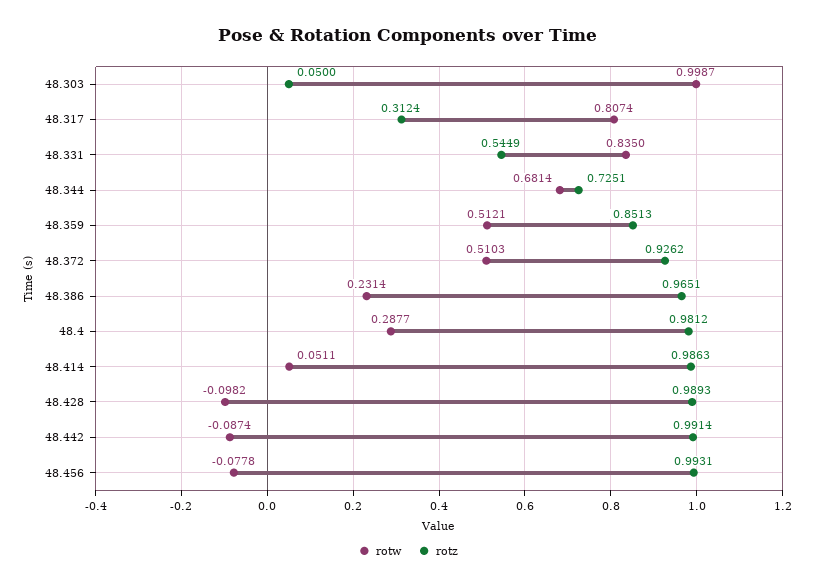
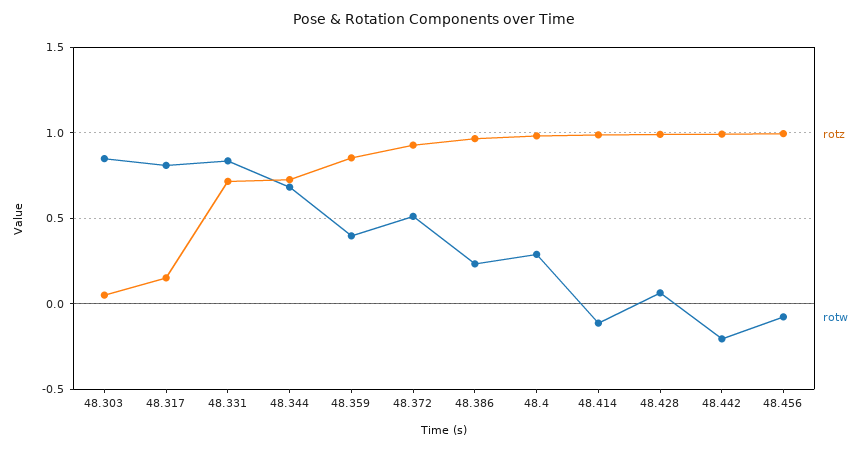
  {
    "rotw": {
-     "48.303": 0.9987,
+     "48.303": 0.85,
      "48.317": 0.8074,
      "48.331": 0.835,
      "48.344": 0.6814,
-     "48.359": 0.5121,
+     "48.359": 0.4,
      "48.372": 0.5103,
      "48.386": 0.2314,
      "48.4": 0.2877,
-     "48.414": 0.0511,
+     "48.414": -0.1,
-     "48.428": -0.0982,
+     "48.428": 0.05,
-     "48.442": -0.0874,
+     "48.442": -0.2,
      "48.456": -0.0778
    },
    "rotz": {
      "48.303": 0.05,
-     "48.317": 0.3124,
+     "48.317": 0.15,
-     "48.331": 0.5449,
+     "48.331": 0.7,
      "48.344": 0.7251,
      "48.359": 0.8513,
      "48.372": 0.9262,
      "48.386": 0.9651,
      "48.4": 0.9812,
      "48.414": 0.9863,
      "48.428": 0.9893,
      "48.442": 0.9914,
      "48.456": 0.9931
    }
  }

